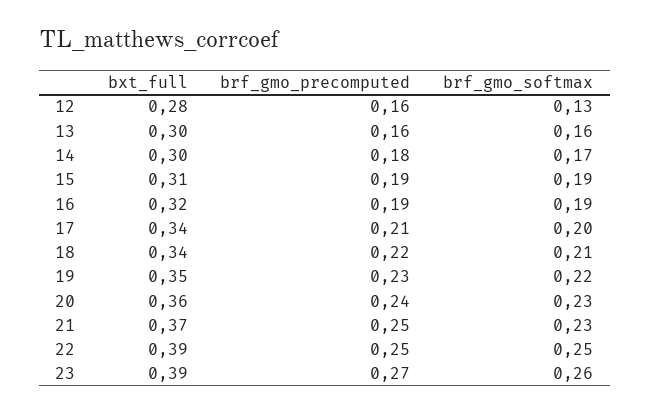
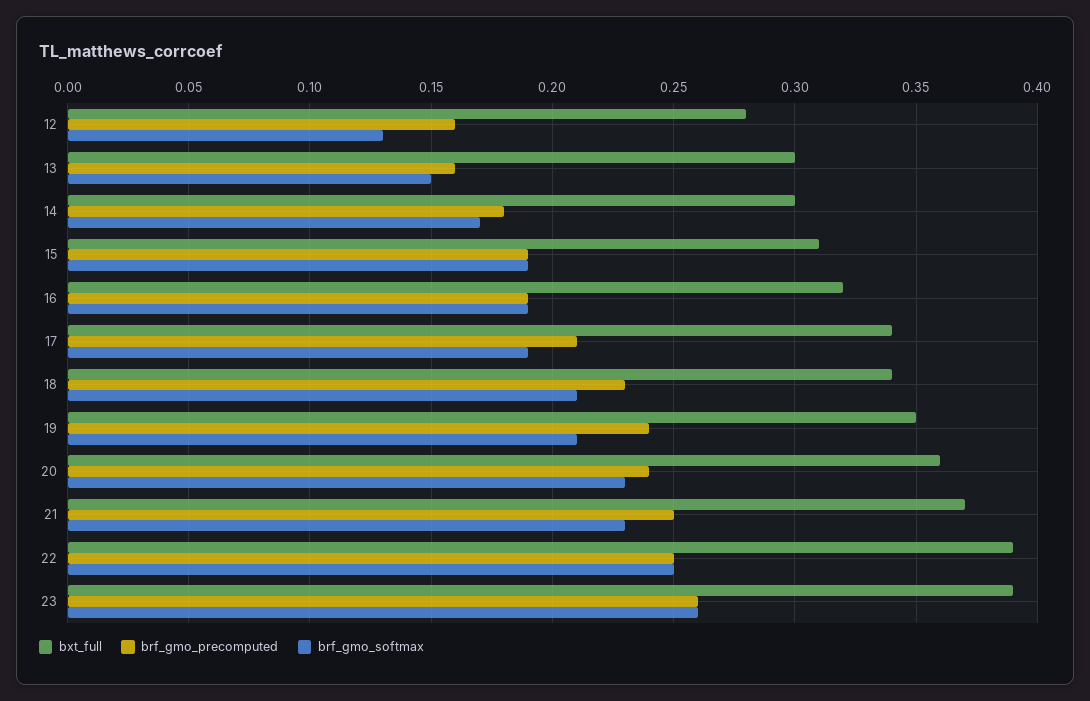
  {
    "bxt_full": {
      "12": 0.28,
      "13": 0.3,
      "14": 0.3,
      "15": 0.31,
      "16": 0.32,
      "17": 0.34,
      "18": 0.34,
      "19": 0.35,
      "20": 0.36,
      "21": 0.37,
      "22": 0.39,
      "23": 0.39
    },
    "brf_gmo_precomputed": {
      "12": 0.16,
      "13": 0.16,
      "14": 0.18,
      "15": 0.19,
      "16": 0.19,
      "17": 0.21,
-     "18": 0.22,
+     "18": 0.23,
-     "19": 0.23,
+     "19": 0.24,
      "20": 0.24,
      "21": 0.25,
      "22": 0.25,
-     "23": 0.27
+     "23": 0.26
    },
    "brf_gmo_softmax": {
      "12": 0.13,
-     "13": 0.16,
+     "13": 0.15,
      "14": 0.17,
      "15": 0.19,
      "16": 0.19,
-     "17": 0.2,
+     "17": 0.19,
      "18": 0.21,
-     "19": 0.22,
+     "19": 0.21,
      "20": 0.23,
      "21": 0.23,
      "22": 0.25,
      "23": 0.26
    }
  }

